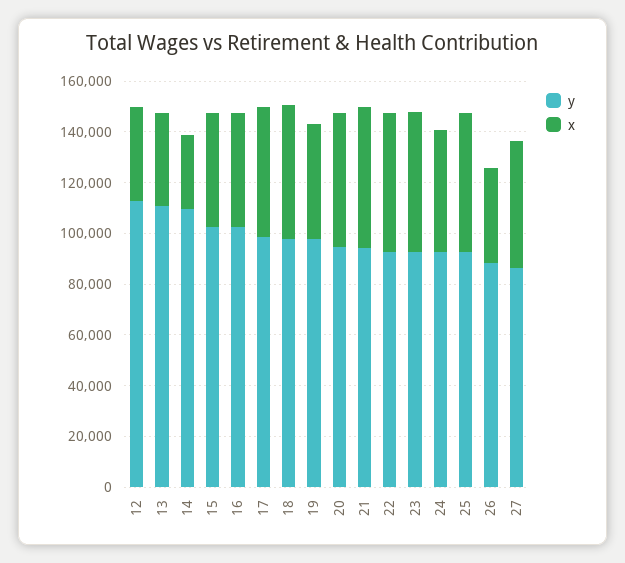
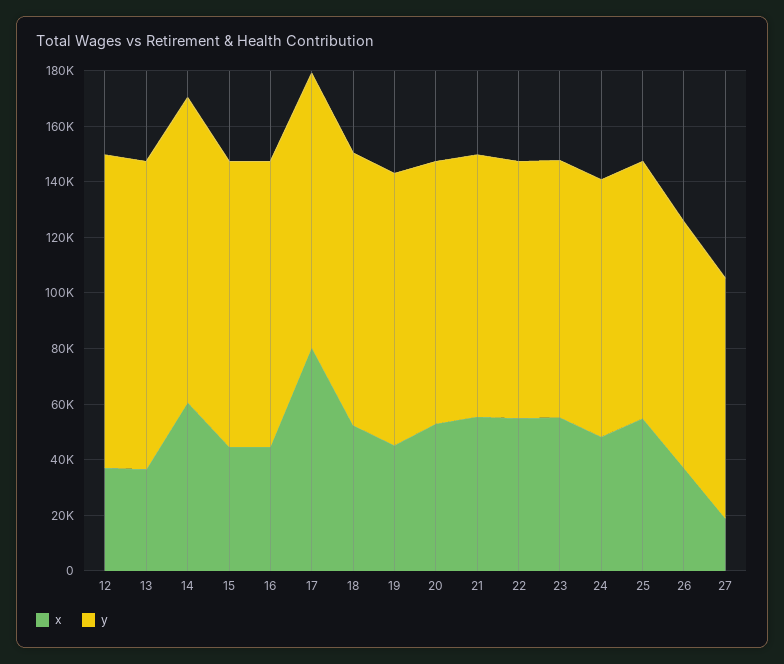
  {
    "y": {
      "12": 115000,
      "13": 110000,
      "14": 110000,
      "15": 105000,
      "16": 105000,
      "17": 100000,
      "18": 100000,
      "19": 100000,
      "20": 95000,
      "21": 95000,
      "22": 90000,
      "23": 90000,
      "24": 90000,
      "25": 90000,
      "26": 90000,
      "27": 85000
    },
    "x": {
      "12": 35000,
      "13": 35000,
-     "14": 30000,
+     "14": 60000,
      "15": 45000,
      "16": 45000,
-     "17": 50000,
+     "17": 80000,
      "18": 50000,
      "19": 45000,
      "20": 55000,
      "21": 55000,
      "22": 55000,
      "23": 55000,
      "24": 50000,
      "25": 55000,
      "26": 35000,
-     "27": 50000
+     "27": 20000
    }
  }

